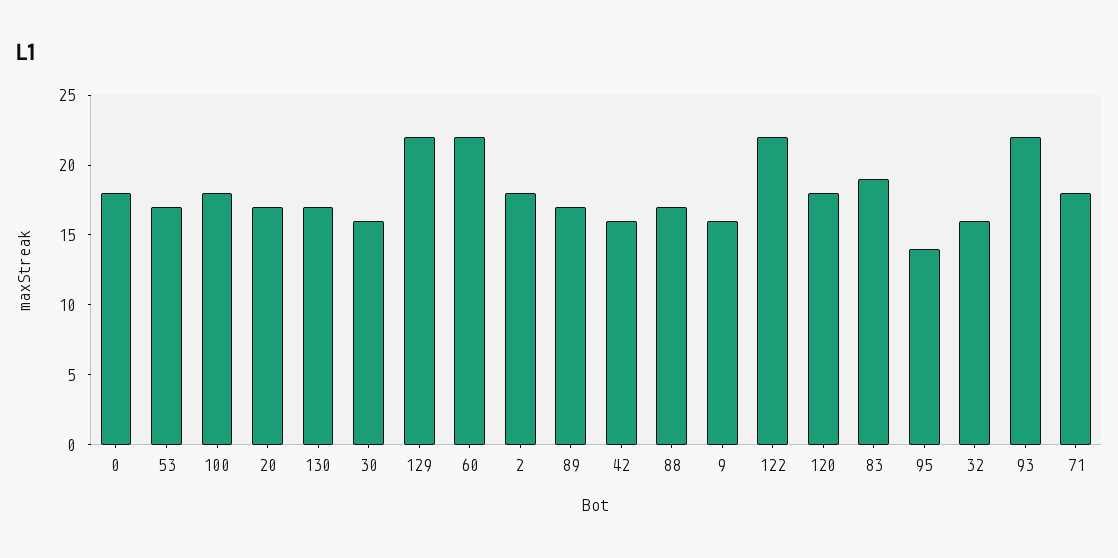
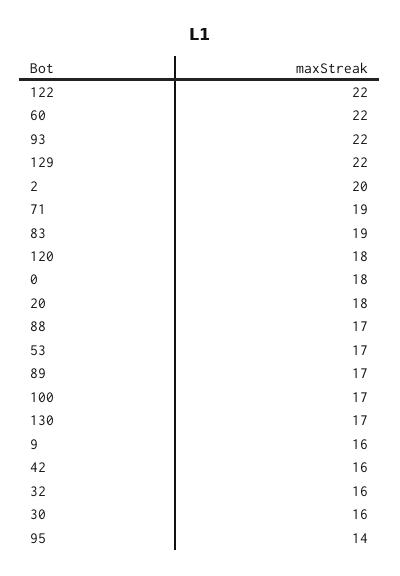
  {
    "0": 18,
    "53": 17,
-   "100": 18,
+   "100": 17,
-   "20": 17,
+   "20": 18,
    "130": 17,
    "30": 16,
    "129": 22,
    "60": 22,
-   "2": 18,
+   "2": 20,
    "89": 17,
    "42": 16,
    "88": 17,
    "9": 16,
    "122": 22,
    "120": 18,
    "83": 19,
    "95": 14,
    "32": 16,
    "93": 22,
-   "71": 18
+   "71": 19
  }

